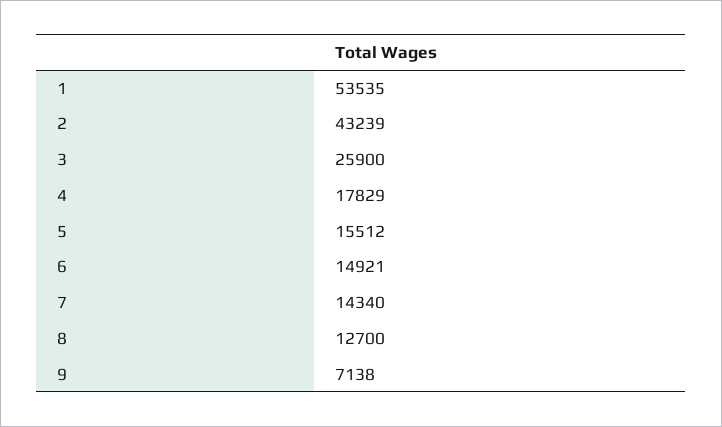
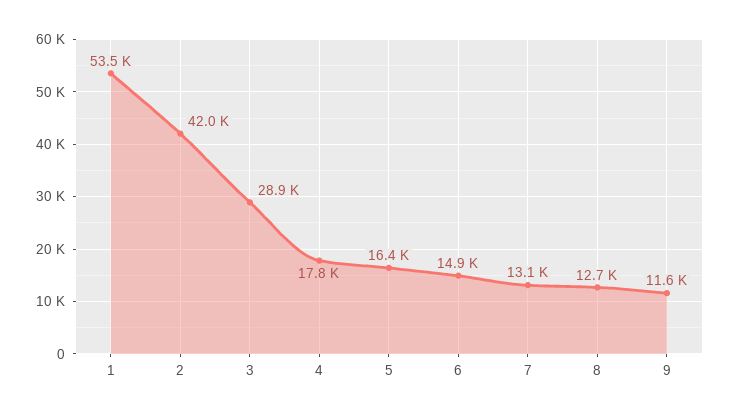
  {
    "1": 53535,
-   "2": 43239,
+   "2": 42000,
-   "3": 25900,
+   "3": 28900,
    "4": 17829,
-   "5": 15512,
+   "5": 16400,
    "6": 14921,
-   "7": 14340,
+   "7": 13100,
    "8": 12700,
-   "9": 7138
+   "9": 11600
  }

